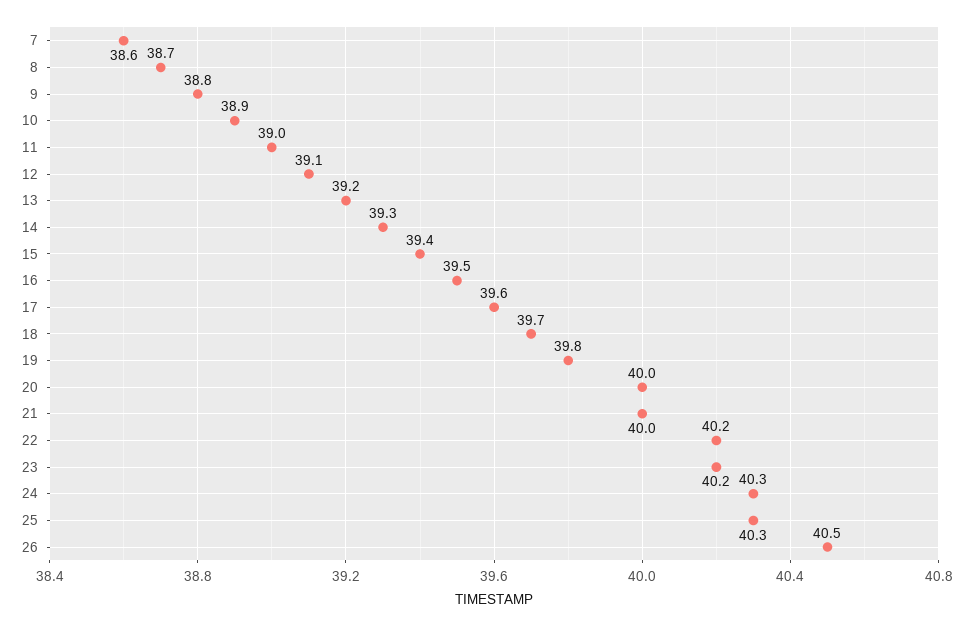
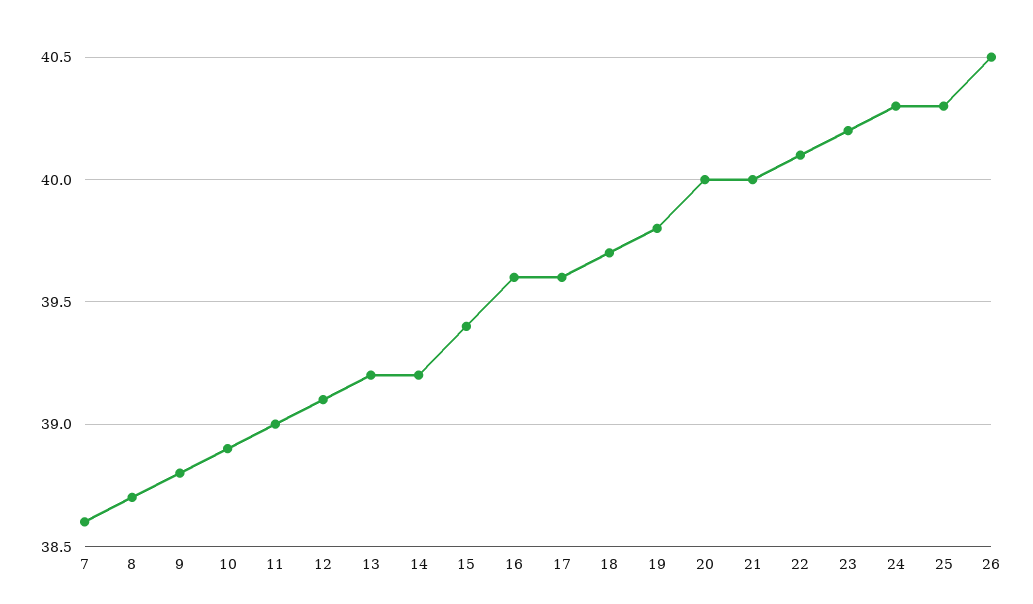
  {
    "7": 38.6,
    "8": 38.7,
    "9": 38.8,
    "10": 38.9,
    "11": 39,
    "12": 39.1,
    "13": 39.2,
-   "14": 39.3,
+   "14": 39.2,
    "15": 39.4,
-   "16": 39.5,
+   "16": 39.6,
    "17": 39.6,
    "18": 39.7,
    "19": 39.8,
    "20": 40,
    "21": 40,
-   "22": 40.2,
+   "22": 40.1,
    "23": 40.2,
    "24": 40.3,
    "25": 40.3,
    "26": 40.5
  }

